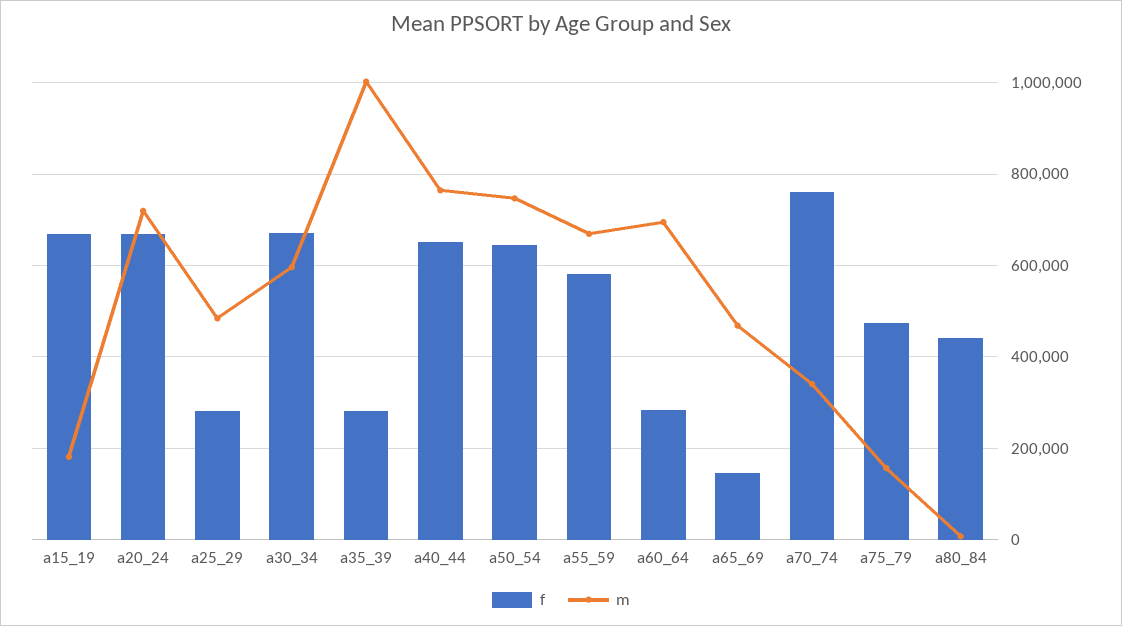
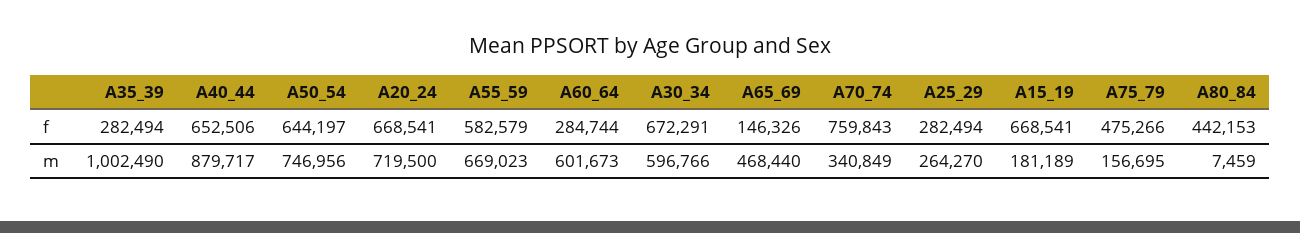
  {
    "f": {
      "a15_19": 668541,
      "a20_24": 668541,
      "a25_29": 282494,
      "a30_34": 672291,
      "a35_39": 282494,
      "a40_44": 652506,
      "a50_54": 644197,
      "a55_59": 582579,
      "a60_64": 284744,
      "a65_69": 146326,
      "a70_74": 759843,
      "a75_79": 475266,
      "a80_84": 442153
    },
    "m": {
      "a15_19": 181189,
      "a20_24": 719500,
-     "a25_29": 480000,
+     "a25_29": 264270,
      "a30_34": 596766,
      "a35_39": 1002490,
-     "a40_44": 760000,
+     "a40_44": 879717,
      "a50_54": 746956,
      "a55_59": 669023,
-     "a60_64": 700000,
+     "a60_64": 601673,
      "a65_69": 468440,
      "a70_74": 340849,
      "a75_79": 156695,
      "a80_84": 7459
    }
  }

